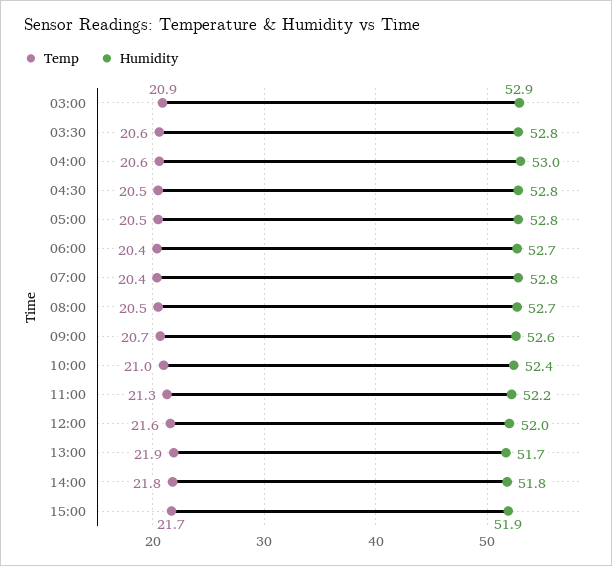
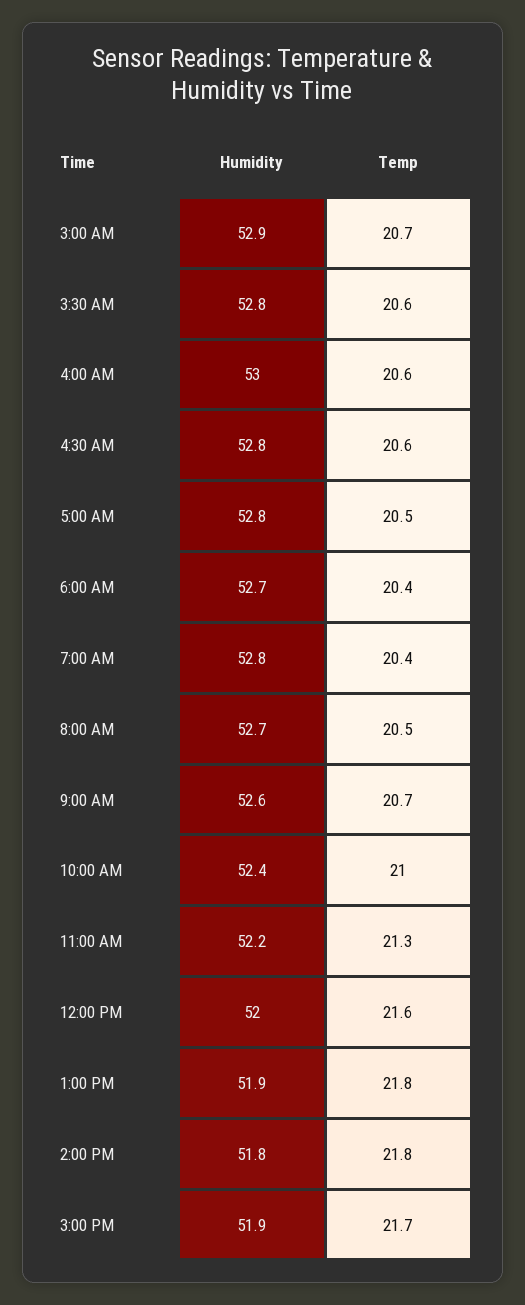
  {
    "Temp": {
-     "03:00": 20.9,
+     "03:00": 20.7,
      "03:30": 20.6,
      "04:00": 20.6,
-     "04:30": 20.5,
+     "04:30": 20.6,
      "05:00": 20.5,
      "06:00": 20.4,
      "07:00": 20.4,
      "08:00": 20.5,
      "09:00": 20.7,
      "10:00": 21,
      "11:00": 21.3,
      "12:00": 21.6,
-     "13:00": 21.9,
+     "13:00": 21.8,
      "14:00": 21.8,
      "15:00": 21.7
    },
    "Humidity": {
      "03:00": 52.9,
      "03:30": 52.8,
      "04:00": 53,
      "04:30": 52.8,
      "05:00": 52.8,
      "06:00": 52.7,
      "07:00": 52.8,
      "08:00": 52.7,
      "09:00": 52.6,
      "10:00": 52.4,
      "11:00": 52.2,
      "12:00": 52,
-     "13:00": 51.7,
+     "13:00": 51.9,
      "14:00": 51.8,
      "15:00": 51.9
    }
  }

